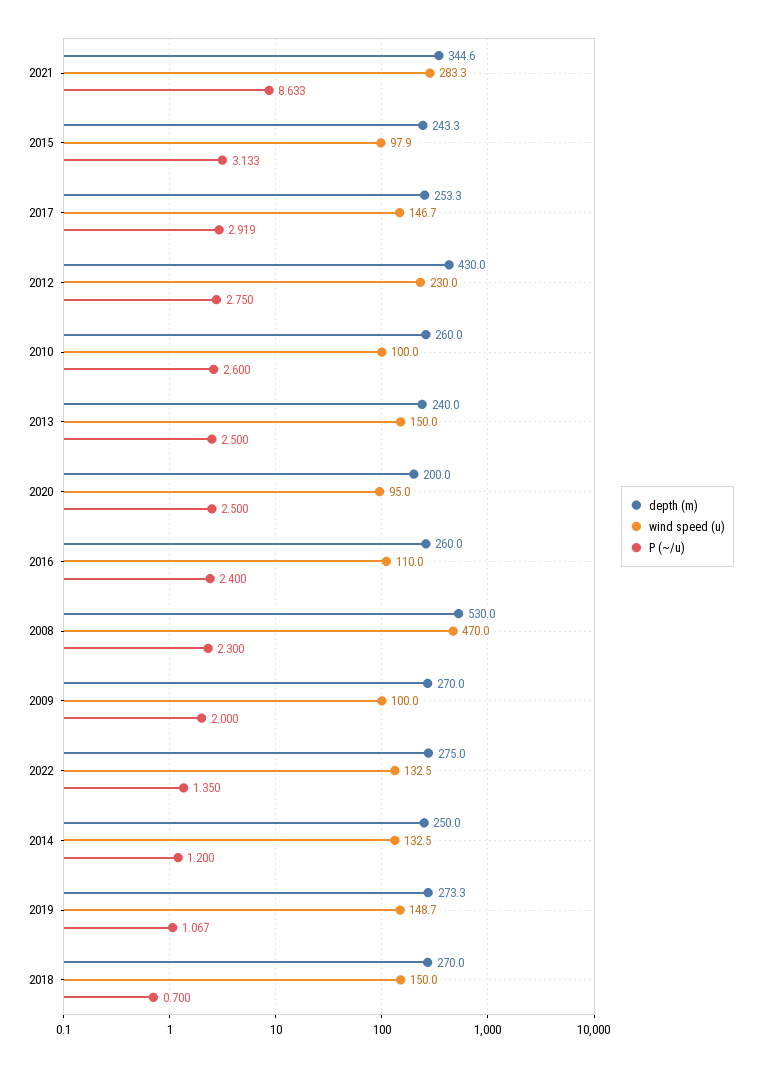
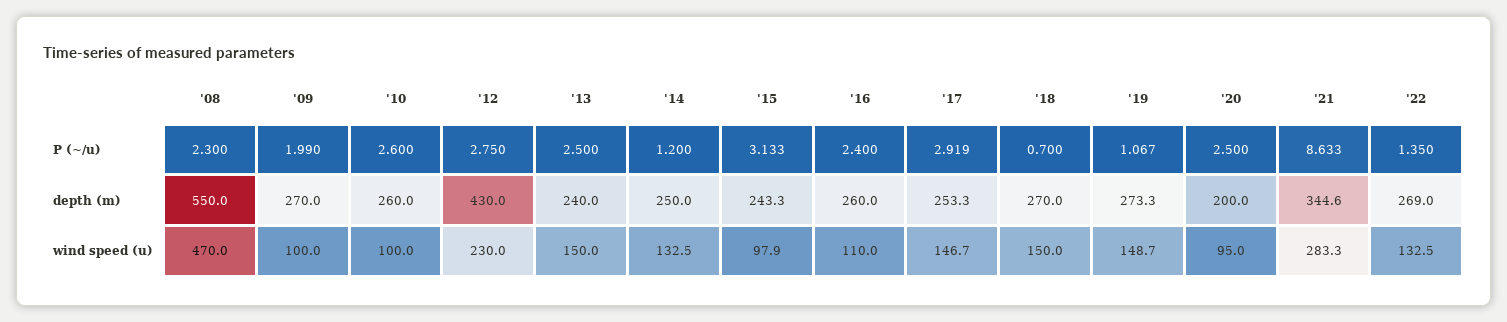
  {
    "depth (m)": {
      "2021": 344.6,
      "2015": 243.3,
      "2017": 253.3,
      "2012": 430,
      "2010": 260,
      "2013": 240,
      "2020": 200,
      "2016": 260,
-     "2008": 530,
+     "2008": 550,
      "2009": 270,
-     "2022": 275,
+     "2022": 269,
      "2014": 250,
      "2019": 273.3,
      "2018": 270
    },
    "wind speed (u)": {
      "2021": 283.3,
      "2015": 97.9,
      "2017": 146.7,
      "2012": 230,
      "2010": 100,
      "2013": 150,
      "2020": 95,
      "2016": 110,
      "2008": 470,
      "2009": 100,
      "2022": 132.5,
      "2014": 132.5,
      "2019": 148.7,
      "2018": 150
    },
    "P (~/u)": {
      "2021": 8.633,
      "2015": 3.133,
      "2017": 2.919,
      "2012": 2.75,
      "2010": 2.6,
      "2013": 2.5,
      "2020": 2.5,
      "2016": 2.4,
      "2008": 2.3,
-     "2009": 2,
+     "2009": 1.99,
      "2022": 1.35,
      "2014": 1.2,
      "2019": 1.067,
      "2018": 0.7
    }
  }

